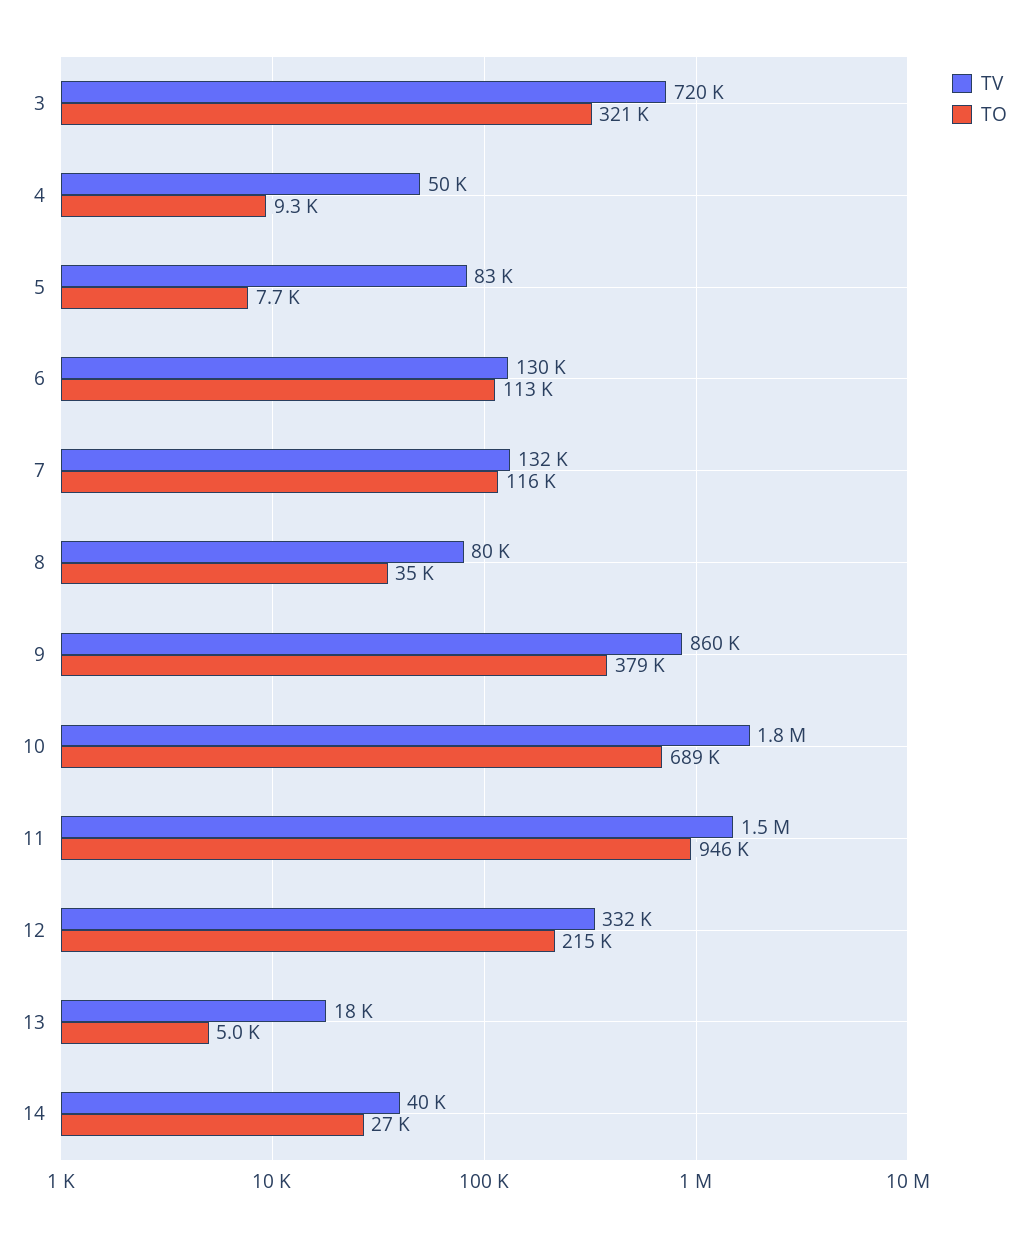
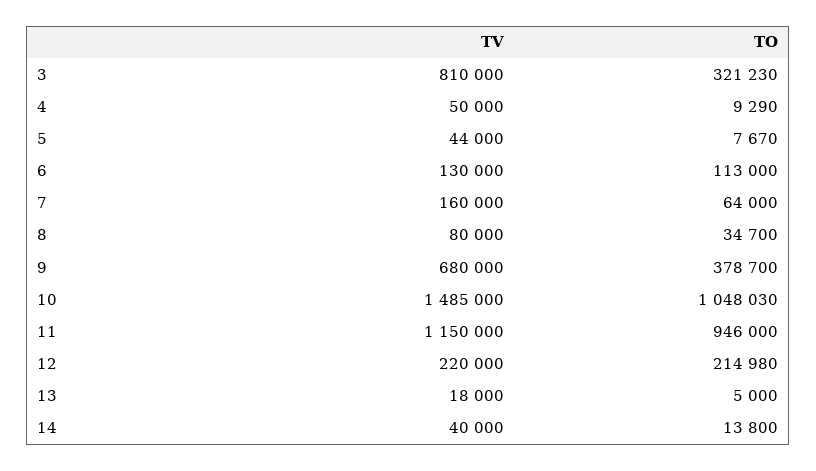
  {
    "TV": {
-     "3": 720000,
+     "3": 810000,
      "4": 50000,
-     "5": 83000,
+     "5": 44000,
      "6": 130000,
-     "7": 132000,
+     "7": 160000,
      "8": 80000,
-     "9": 860000,
+     "9": 680000,
-     "10": 1800000,
+     "10": 1485000,
-     "11": 1500000,
+     "11": 1150000,
-     "12": 332000,
+     "12": 220000,
      "13": 18000,
      "14": 40000
    },
    "TO": {
      "3": 321230,
      "4": 9290,
      "5": 7670,
      "6": 113000,
-     "7": 116000,
+     "7": 64000,
      "8": 34700,
      "9": 378700,
-     "10": 689000,
+     "10": 1048030,
      "11": 946000,
      "12": 214980,
      "13": 5000,
-     "14": 27000
+     "14": 13800
    }
  }

